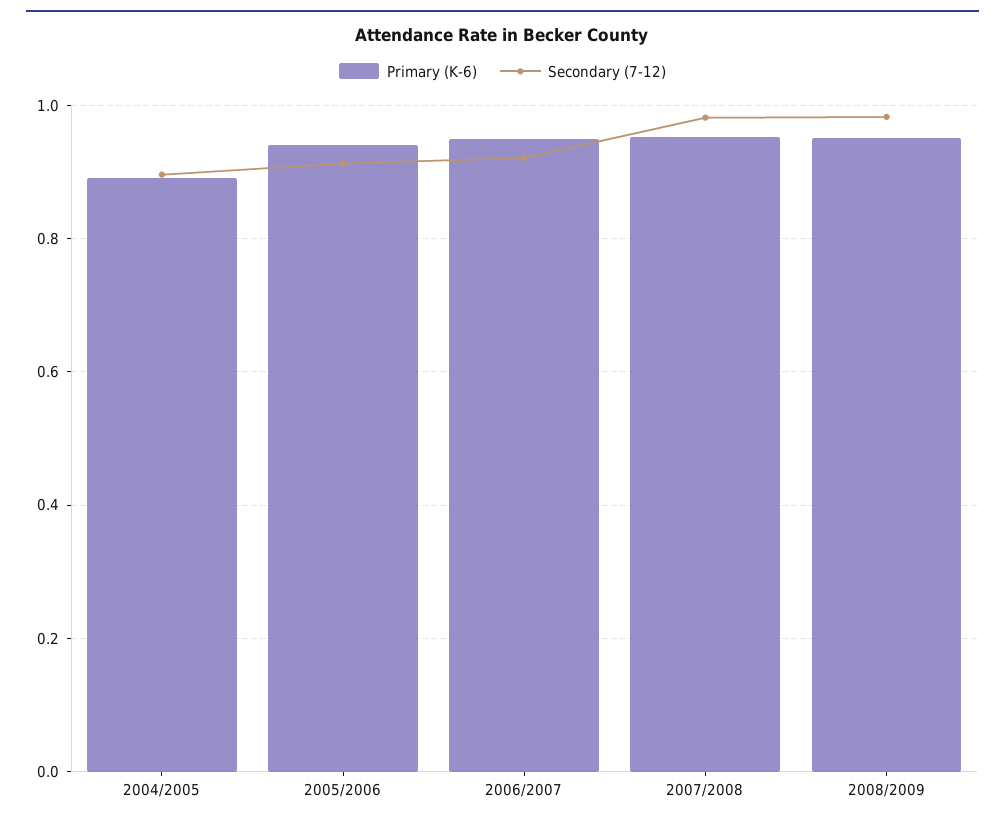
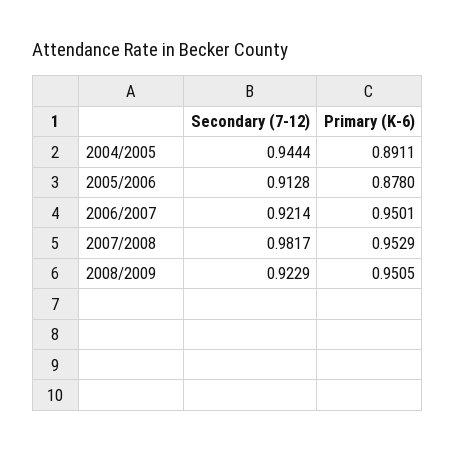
  {
    "Primary (K-6)": {
      "2004/2005": 0.8911,
-     "2005/2006": 0.94,
+     "2005/2006": 0.878,
      "2006/2007": 0.9501,
      "2007/2008": 0.9529,
      "2008/2009": 0.9505
    },
    "Secondary (7-12)": {
-     "2004/2005": 0.9,
+     "2004/2005": 0.9444,
      "2005/2006": 0.9128,
      "2006/2007": 0.9214,
      "2007/2008": 0.9817,
-     "2008/2009": 0.98
+     "2008/2009": 0.9229
    }
  }

